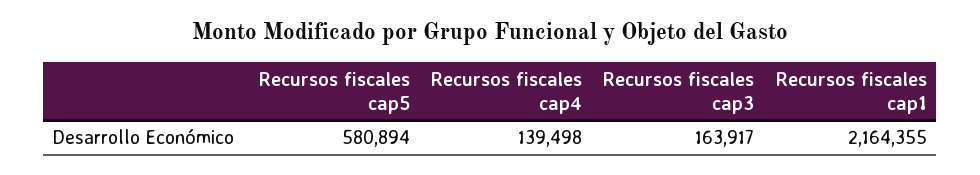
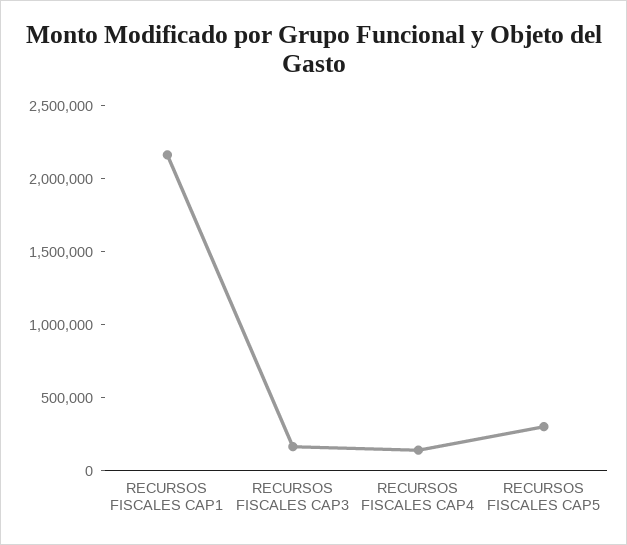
  {
-   "Recursos fiscales cap5": 580894,
+   "Recursos fiscales cap5": 300000,
    "Recursos fiscales cap4": 139498,
    "Recursos fiscales cap3": 163917,
    "Recursos fiscales cap1": 2164355
  }

